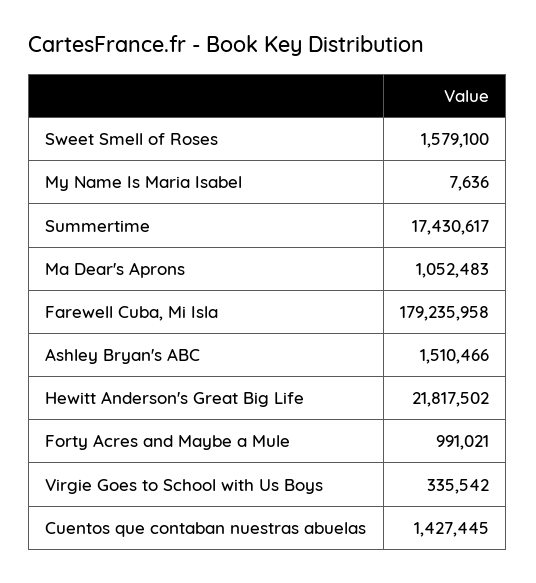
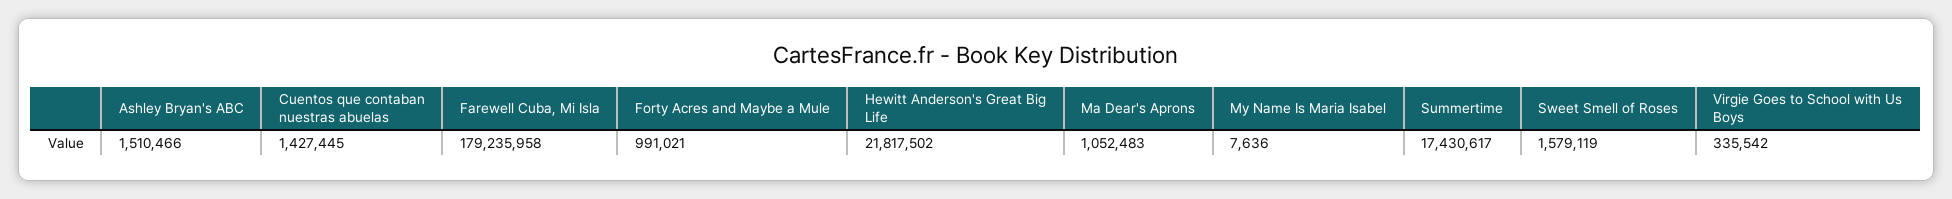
  {
-   "Sweet Smell of Roses": 1579100,
+   "Sweet Smell of Roses": 1579119,
    "My Name Is Maria Isabel": 7636,
    "Summertime": 17430617,
    "Ma Dear's Aprons": 1052483,
    "Farewell Cuba, Mi Isla": 179235958,
    "Ashley Bryan's ABC": 1510466,
    "Hewitt Anderson's Great Big Life": 21817502,
    "Forty Acres and Maybe a Mule": 991021,
    "Virgie Goes to School with Us Boys": 335542,
    "Cuentos que contaban nuestras abuelas": 1427445
  }

